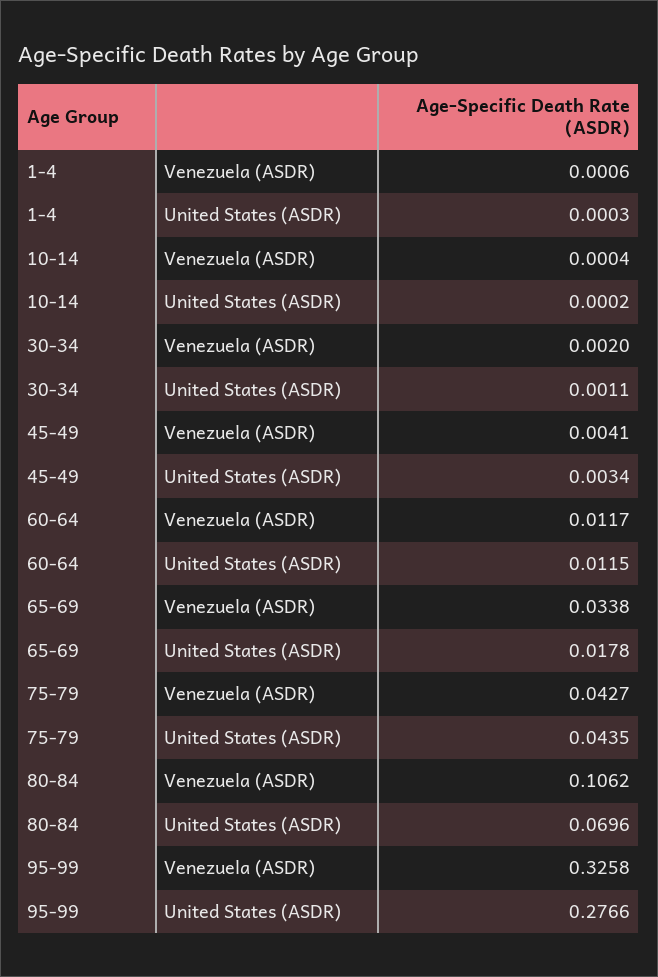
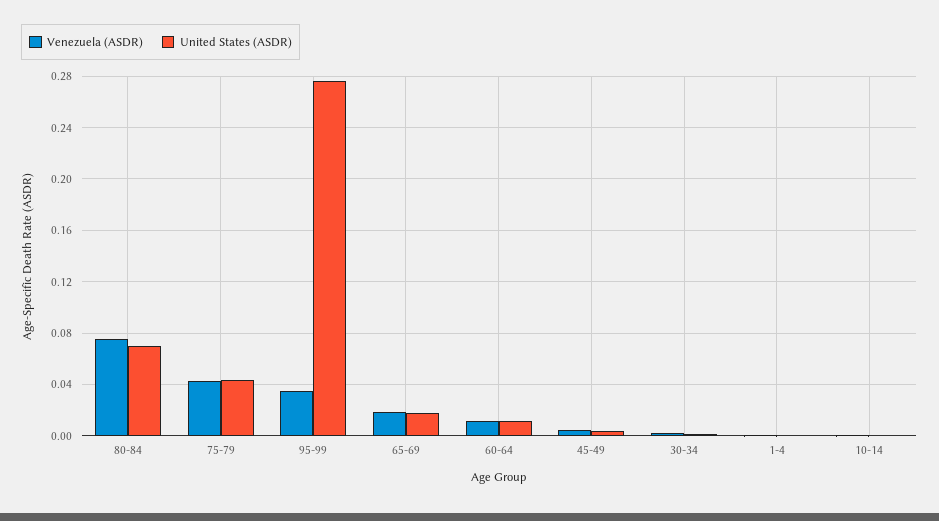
  {
    "Venezuela (ASDR)": {
      "1-4": 0.0006,
      "10-14": 0.0004,
      "30-34": 0.002,
      "45-49": 0.0041,
      "60-64": 0.0117,
-     "65-69": 0.0338,
+     "65-69": 0.02,
      "75-79": 0.0427,
-     "80-84": 0.1062,
+     "80-84": 0.075,
-     "95-99": 0.3258
+     "95-99": 0.035
    },
    "United States (ASDR)": {
      "1-4": 0.0003,
      "10-14": 0.0002,
      "30-34": 0.0011,
      "45-49": 0.0034,
      "60-64": 0.0115,
      "65-69": 0.0178,
      "75-79": 0.0435,
      "80-84": 0.0696,
      "95-99": 0.2766
    }
  }

